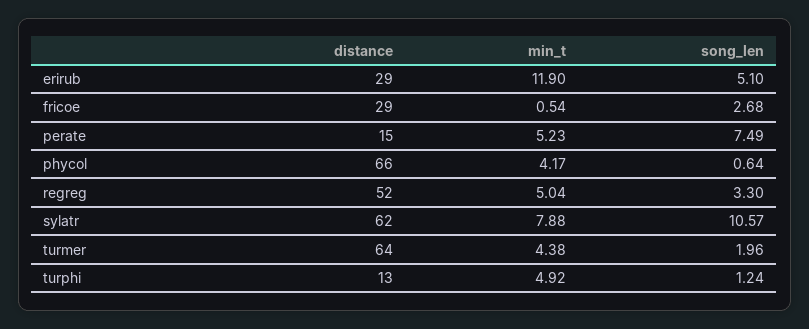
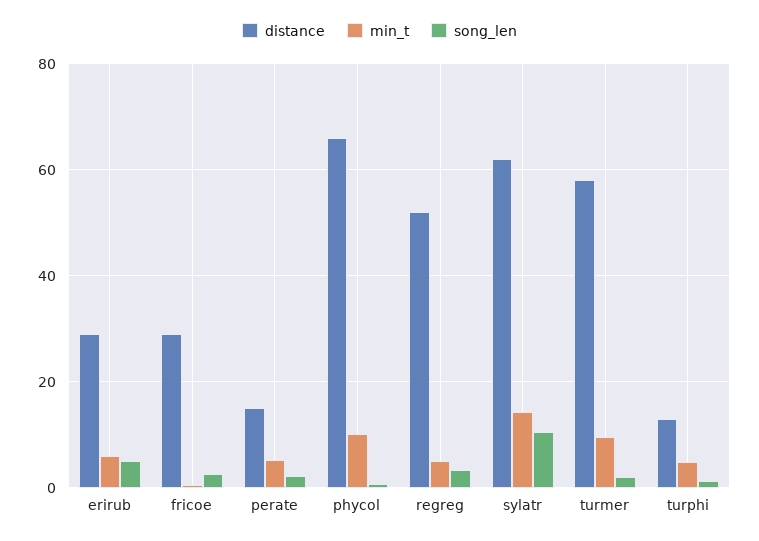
  {
    "distance": {
      "erirub": 29,
      "fricoe": 29,
      "perate": 15,
      "phycol": 66,
      "regreg": 52,
      "sylatr": 62,
-     "turmer": 64,
+     "turmer": 58,
      "turphi": 13
    },
    "min_t": {
-     "erirub": 11.9,
+     "erirub": 6,
      "fricoe": 0.54,
      "perate": 5.23,
-     "phycol": 4.17,
+     "phycol": 10,
      "regreg": 5.04,
-     "sylatr": 7.88,
+     "sylatr": 14,
-     "turmer": 4.38,
+     "turmer": 10,
      "turphi": 4.92
    },
    "song_len": {
      "erirub": 5.1,
      "fricoe": 2.68,
-     "perate": 7.49,
+     "perate": 2,
      "phycol": 0.64,
      "regreg": 3.3,
      "sylatr": 10.57,
      "turmer": 1.96,
      "turphi": 1.24
    }
  }

